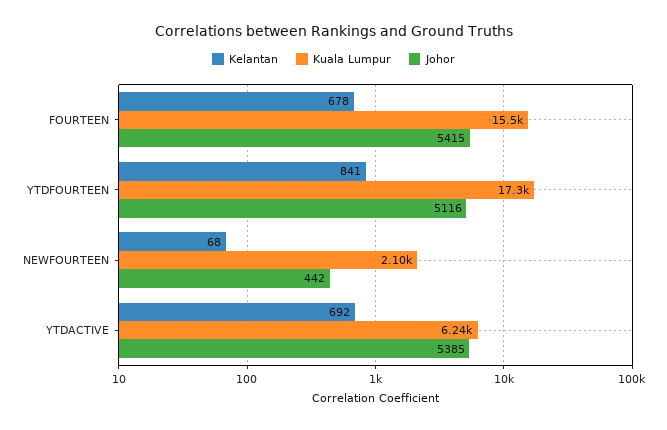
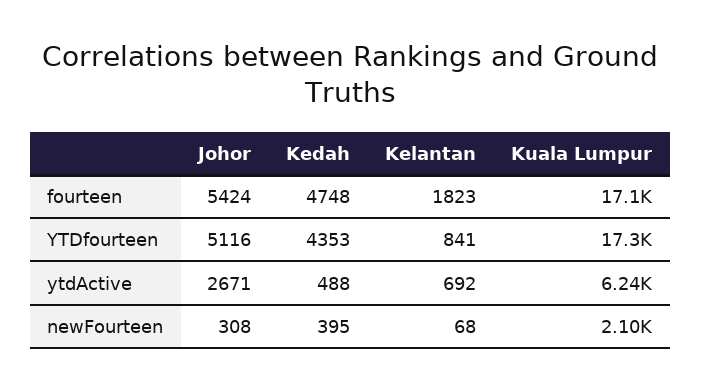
  {
    "Kelantan": {
-     "FOURTEEN": 678,
+     "FOURTEEN": 1823,
      "YTDFOURTEEN": 841,
      "NEWFOURTEEN": 68,
      "YTDACTIVE": 692
    },
    "Kuala Lumpur": {
-     "FOURTEEN": 15500,
+     "FOURTEEN": 17100,
      "YTDFOURTEEN": 17300,
      "NEWFOURTEEN": 2100,
      "YTDACTIVE": 6240
    },
    "Johor": {
-     "FOURTEEN": 5415,
+     "FOURTEEN": 5424,
      "YTDFOURTEEN": 5116,
-     "NEWFOURTEEN": 442,
+     "NEWFOURTEEN": 308,
-     "YTDACTIVE": 5385
+     "YTDACTIVE": 2671
-   }
+   },
+   "Kedah": {
+     "FOURTEEN": 4748,
+     "YTDFOURTEEN": 4353,
+     "YTDACTIVE": 488,
+     "NEWFOURTEEN": 395
+   }
  }

